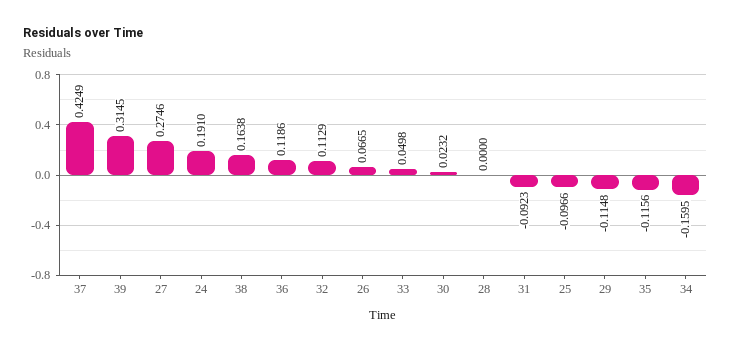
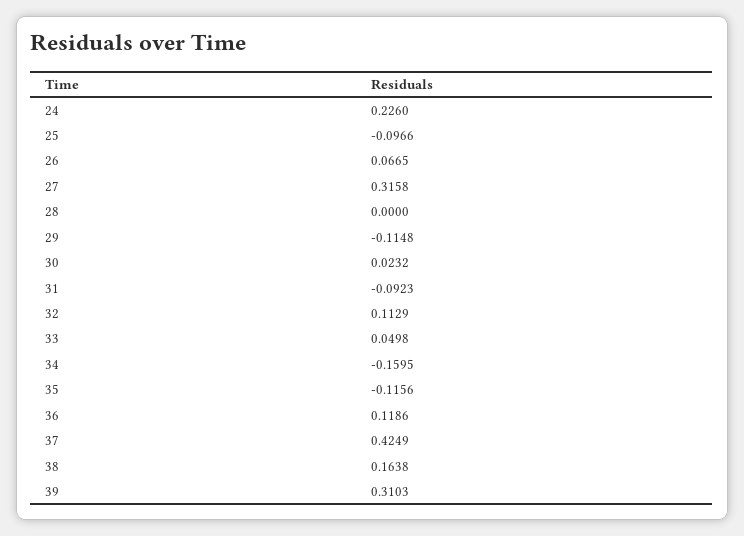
  {
    "37": 0.4249,
-   "39": 0.3145,
+   "39": 0.3103,
-   "27": 0.2746,
+   "27": 0.3158,
-   "24": 0.191,
+   "24": 0.226,
    "38": 0.1638,
    "36": 0.1186,
    "32": 0.1129,
    "26": 0.0665,
    "33": 0.0498,
    "30": 0.0232,
    "28": 0,
    "31": -0.0923,
    "25": -0.0966,
    "29": -0.1148,
    "35": -0.1156,
    "34": -0.1595
  }

